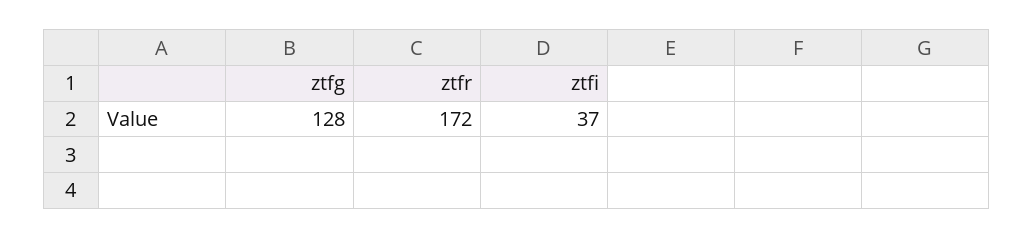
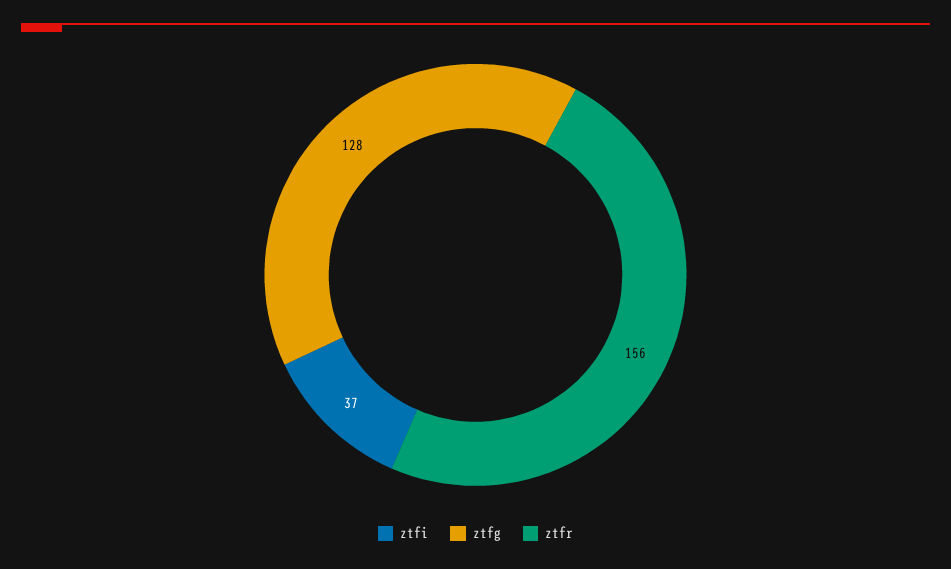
  {
    "ztfg": 128,
-   "ztfr": 172,
+   "ztfr": 156,
    "ztfi": 37
  }

